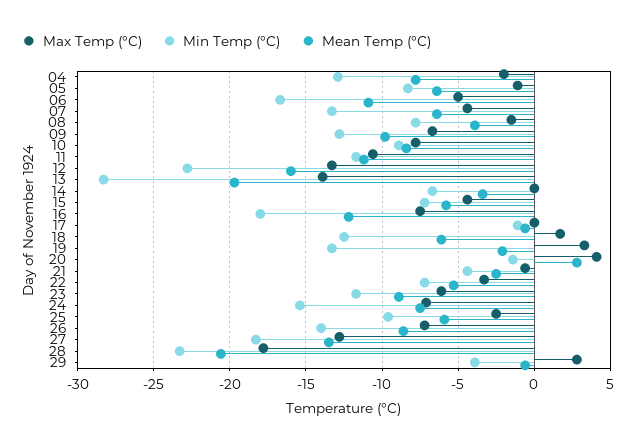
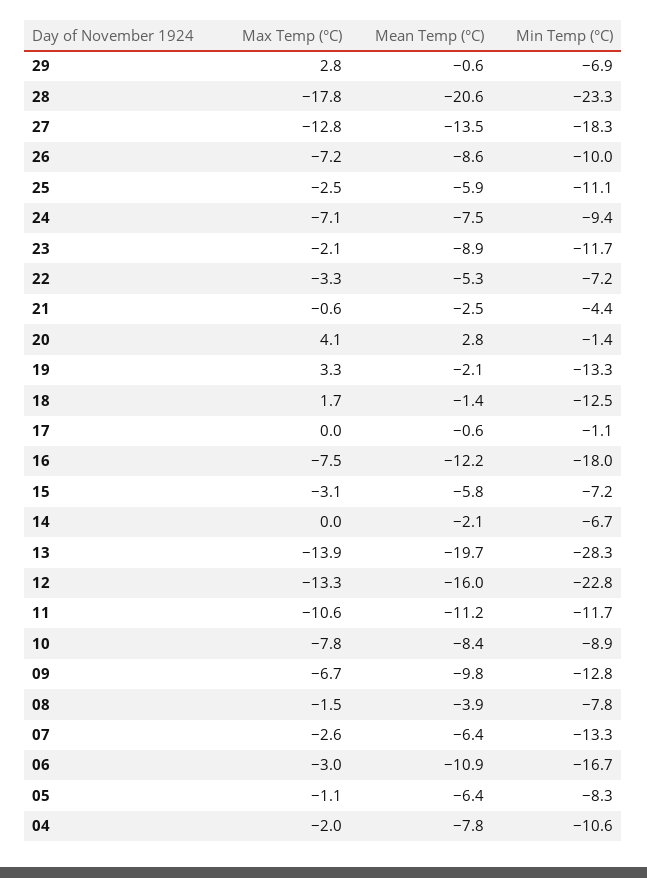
  {
    "Max Temp (°C)": {
      "04": -2,
      "05": -1.1,
-     "06": -5,
+     "06": -3,
-     "07": -4.5,
+     "07": -2.6,
      "08": -1.5,
      "09": -6.7,
      "10": -7.8,
      "11": -10.6,
      "12": -13.3,
      "13": -13.9,
      "14": 0,
-     "15": -4.5,
+     "15": -3.1,
      "16": -7.5,
      "17": 0,
      "18": 1.7,
      "19": 3.3,
      "20": 4.1,
      "21": -0.6,
      "22": -3.3,
-     "23": -6,
+     "23": -2.1,
      "24": -7.1,
      "25": -2.5,
      "26": -7.2,
      "27": -12.8,
      "28": -17.8,
      "29": 2.8
    },
    "Min Temp (°C)": {
-     "04": -13,
+     "04": -10.6,
      "05": -8.3,
      "06": -16.7,
      "07": -13.3,
      "08": -7.8,
      "09": -12.8,
      "10": -8.9,
      "11": -11.7,
      "12": -22.8,
      "13": -28.3,
      "14": -6.7,
      "15": -7.2,
      "16": -18,
      "17": -1.1,
      "18": -12.5,
      "19": -13.3,
      "20": -1.4,
      "21": -4.4,
      "22": -7.2,
      "23": -11.7,
-     "24": -15.5,
+     "24": -9.4,
-     "25": -9.5,
+     "25": -11.1,
-     "26": -14,
+     "26": -10,
      "27": -18.3,
      "28": -23.3,
-     "29": -4
+     "29": -6.9
    },
    "Mean Temp (°C)": {
      "04": -7.8,
      "05": -6.4,
      "06": -10.9,
      "07": -6.4,
      "08": -3.9,
      "09": -9.8,
      "10": -8.4,
      "11": -11.2,
      "12": -16,
      "13": -19.7,
-     "14": -3.5,
+     "14": -2.1,
      "15": -5.8,
      "16": -12.2,
      "17": -0.6,
-     "18": -6,
+     "18": -1.4,
      "19": -2.1,
      "20": 2.8,
      "21": -2.5,
      "22": -5.3,
      "23": -8.9,
      "24": -7.5,
      "25": -5.9,
      "26": -8.6,
      "27": -13.5,
      "28": -20.6,
      "29": -0.6
    }
  }

